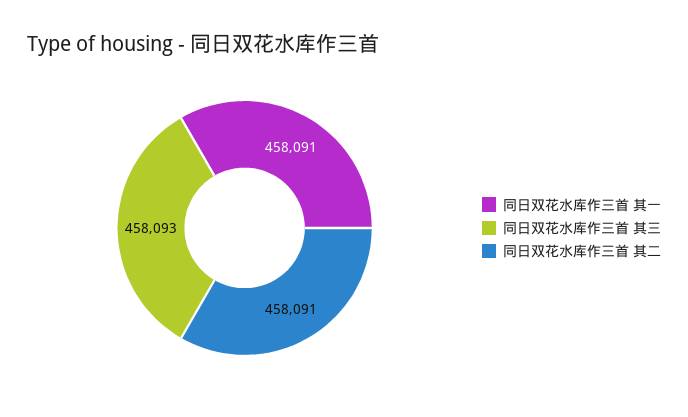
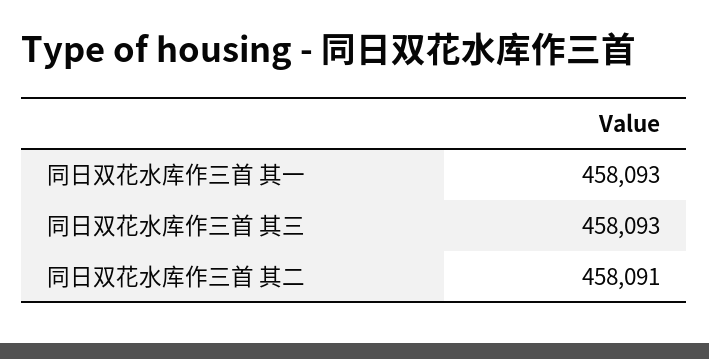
  {
-   "同日双花水库作三首 其一": 458091,
+   "同日双花水库作三首 其一": 458093,
    "同日双花水库作三首 其三": 458093,
    "同日双花水库作三首 其二": 458091
  }

